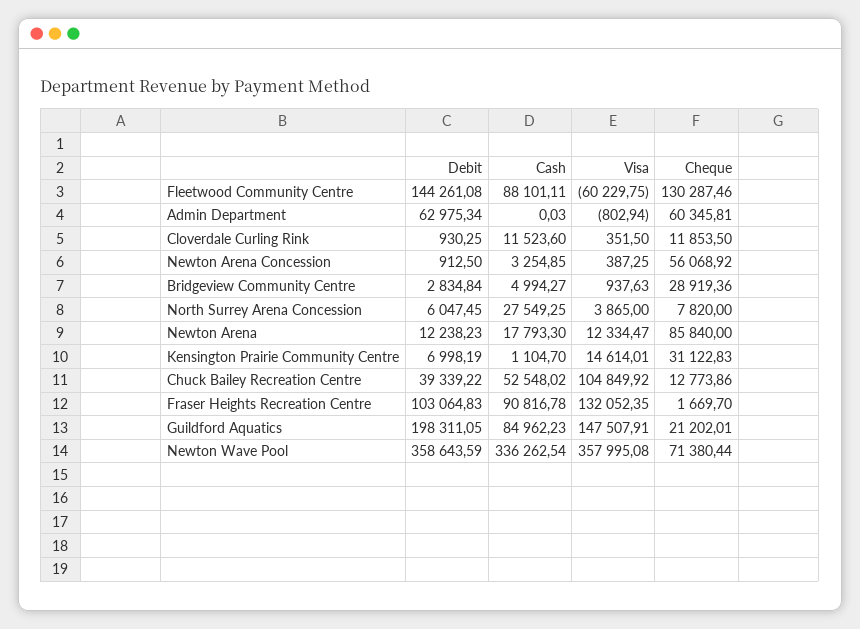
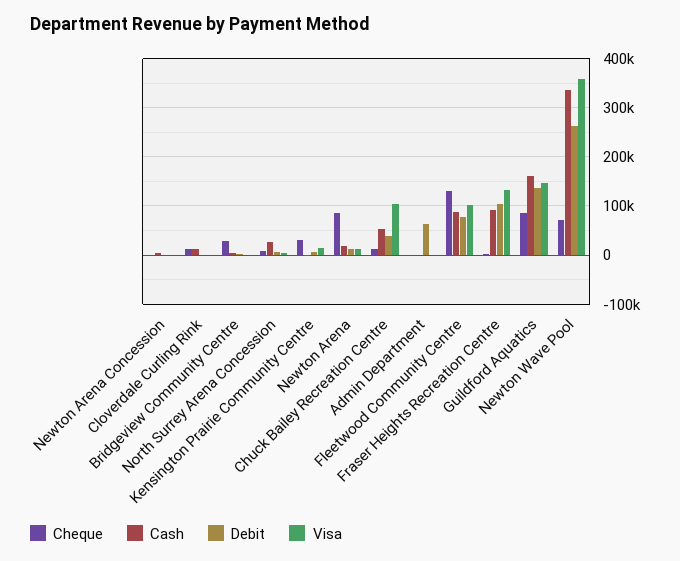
  {
    "Debit": {
-     "Fleetwood Community Centre": 144261.08,
+     "Fleetwood Community Centre": 80000,
      "Admin Department": 62975.34,
      "Cloverdale Curling Rink": 930.25,
      "Newton Arena Concession": 912.5,
      "Bridgeview Community Centre": 2834.84,
      "North Surrey Arena Concession": 6047.45,
      "Newton Arena": 12238.23,
      "Kensington Prairie Community Centre": 6998.19,
      "Chuck Bailey Recreation Centre": 39339.22,
      "Fraser Heights Recreation Centre": 103064.83,
-     "Guildford Aquatics": 198311.05,
+     "Guildford Aquatics": 140000,
-     "Newton Wave Pool": 358643.59
+     "Newton Wave Pool": 260000
    },
    "Cash": {
      "Fleetwood Community Centre": 88101.11,
      "Admin Department": 0.03,
      "Cloverdale Curling Rink": 11523.6,
      "Newton Arena Concession": 3254.85,
      "Bridgeview Community Centre": 4994.27,
      "North Surrey Arena Concession": 27549.25,
      "Newton Arena": 17793.3,
      "Kensington Prairie Community Centre": 1104.7,
      "Chuck Bailey Recreation Centre": 52548.02,
      "Fraser Heights Recreation Centre": 90816.78,
-     "Guildford Aquatics": 84962.23,
+     "Guildford Aquatics": 160000,
      "Newton Wave Pool": 336262.54
    },
    "Visa": {
-     "Fleetwood Community Centre": -60229.75,
+     "Fleetwood Community Centre": 100000,
      "Admin Department": -802.94,
      "Cloverdale Curling Rink": 351.5,
      "Newton Arena Concession": 387.25,
      "Bridgeview Community Centre": 937.63,
      "North Surrey Arena Concession": 3865,
      "Newton Arena": 12334.47,
      "Kensington Prairie Community Centre": 14614.01,
      "Chuck Bailey Recreation Centre": 104849.92,
      "Fraser Heights Recreation Centre": 132052.35,
      "Guildford Aquatics": 147507.91,
      "Newton Wave Pool": 357995.08
    },
    "Cheque": {
      "Fleetwood Community Centre": 130287.46,
-     "Admin Department": 60345.81,
+     "Admin Department": 0,
      "Cloverdale Curling Rink": 11853.5,
-     "Newton Arena Concession": 56068.92,
+     "Newton Arena Concession": 0,
      "Bridgeview Community Centre": 28919.36,
      "North Surrey Arena Concession": 7820,
      "Newton Arena": 85840,
      "Kensington Prairie Community Centre": 31122.83,
      "Chuck Bailey Recreation Centre": 12773.86,
      "Fraser Heights Recreation Centre": 1669.7,
-     "Guildford Aquatics": 21202.01,
+     "Guildford Aquatics": 80000,
      "Newton Wave Pool": 71380.44
    }
  }

